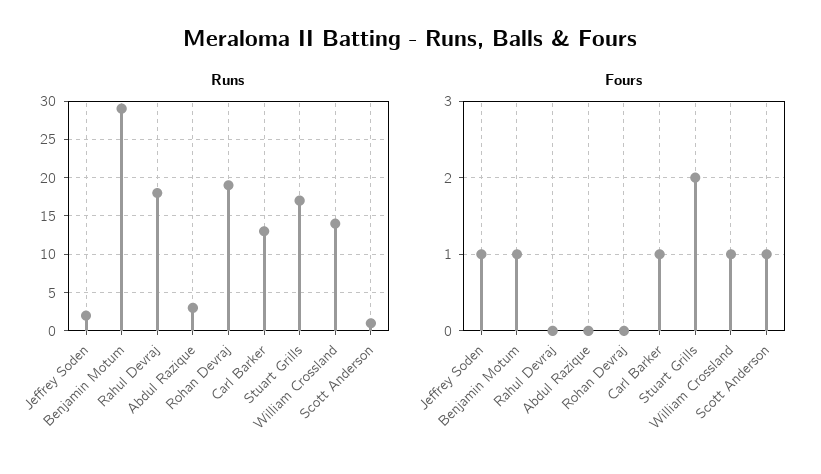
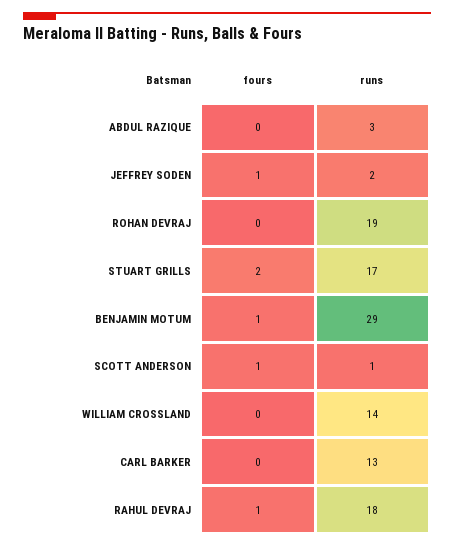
  {
    "Runs": {
      "Jeffrey Soden": 2,
      "Benjamin Motum": 29,
      "Rahul Devraj": 18,
      "Abdul Razique": 3,
      "Rohan Devraj": 19,
      "Carl Barker": 13,
      "Stuart Grills": 17,
      "William Crossland": 14,
      "Scott Anderson": 1
    },
    "Fours": {
      "Jeffrey Soden": 1,
      "Benjamin Motum": 1,
-     "Rahul Devraj": 0,
+     "Rahul Devraj": 1,
      "Abdul Razique": 0,
      "Rohan Devraj": 0,
-     "Carl Barker": 1,
+     "Carl Barker": 0,
      "Stuart Grills": 2,
-     "William Crossland": 1,
+     "William Crossland": 0,
      "Scott Anderson": 1
    }
  }

